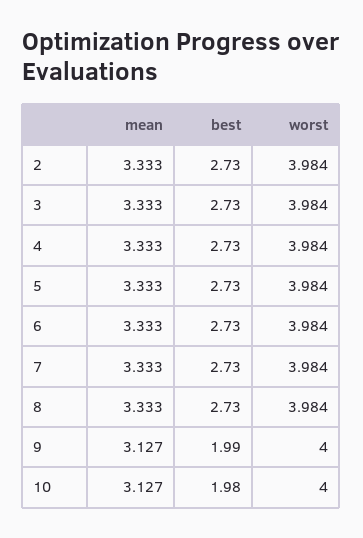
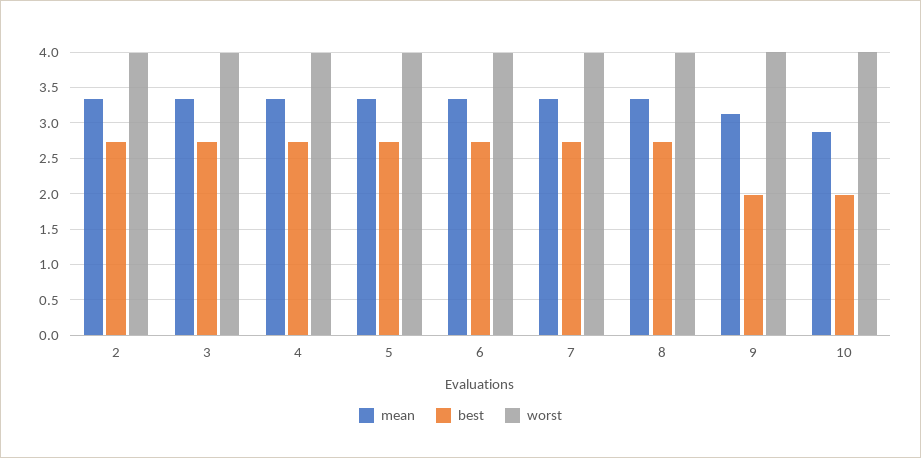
  {
    "mean": {
      "2": 3.333,
      "3": 3.333,
      "4": 3.333,
      "5": 3.333,
      "6": 3.333,
      "7": 3.333,
      "8": 3.333,
      "9": 3.127,
-     "10": 3.127
+     "10": 2.9
    },
    "best": {
      "2": 2.73,
      "3": 2.73,
      "4": 2.73,
      "5": 2.73,
      "6": 2.73,
      "7": 2.73,
      "8": 2.73,
      "9": 1.99,
      "10": 1.98
    },
    "worst": {
      "2": 3.984,
      "3": 3.984,
      "4": 3.984,
      "5": 3.984,
      "6": 3.984,
      "7": 3.984,
      "8": 3.984,
      "9": 4,
      "10": 4
    }
  }

